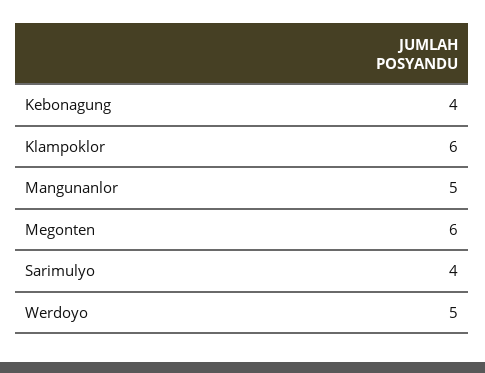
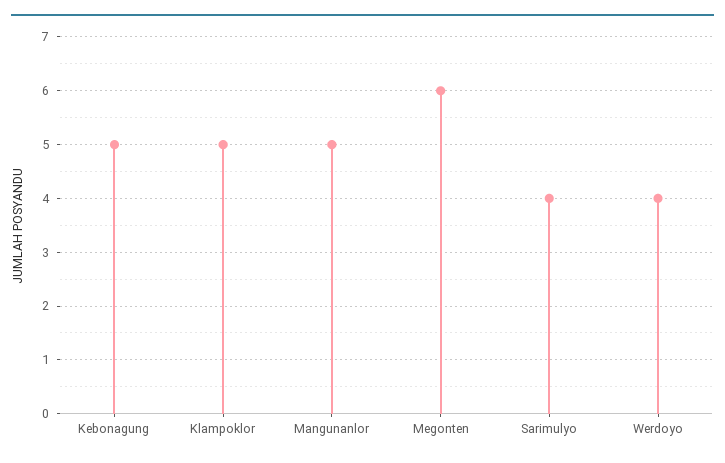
  {
-   "Kebonagung": 4,
+   "Kebonagung": 5,
-   "Klampoklor": 6,
+   "Klampoklor": 5,
    "Mangunanlor": 5,
    "Megonten": 6,
    "Sarimulyo": 4,
-   "Werdoyo": 5
+   "Werdoyo": 4
  }

